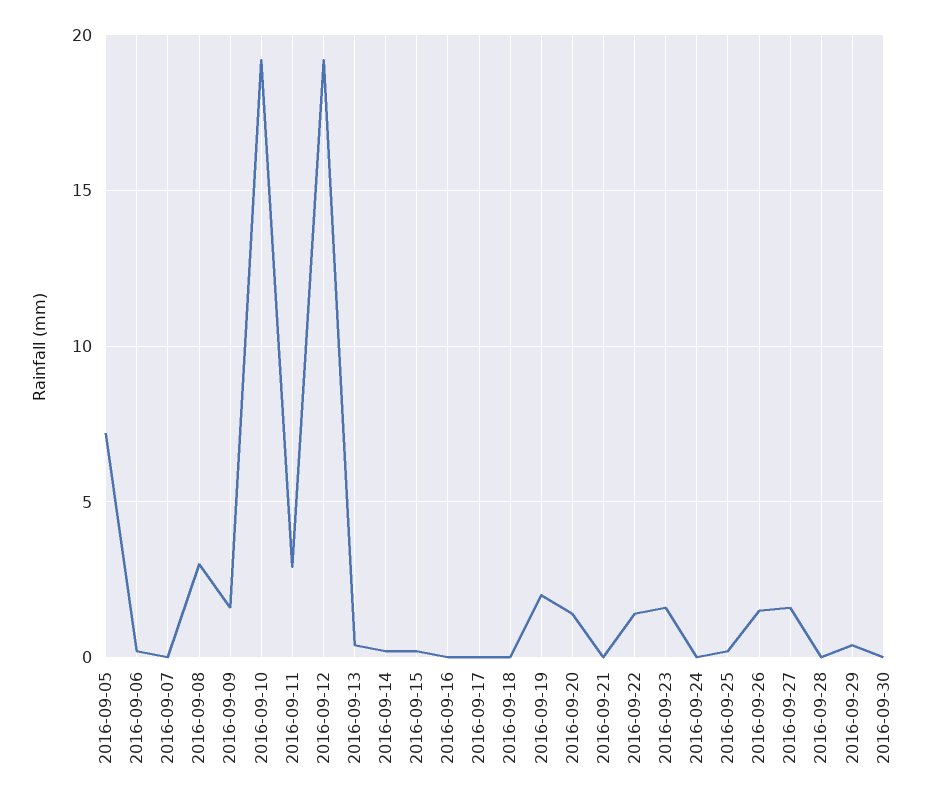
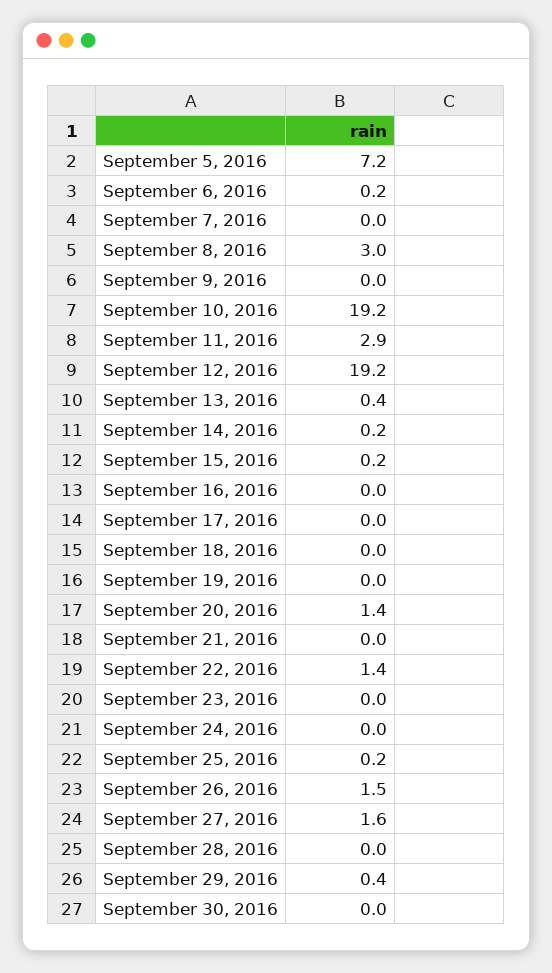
  {
    "2016-09-05": 7.2,
    "2016-09-06": 0.2,
    "2016-09-07": 0,
    "2016-09-08": 3,
-   "2016-09-09": 1.5,
+   "2016-09-09": 0,
    "2016-09-10": 19.2,
    "2016-09-11": 2.9,
    "2016-09-12": 19.2,
    "2016-09-13": 0.4,
    "2016-09-14": 0.2,
    "2016-09-15": 0.2,
    "2016-09-16": 0,
    "2016-09-17": 0,
    "2016-09-18": 0,
-   "2016-09-19": 2,
+   "2016-09-19": 0,
    "2016-09-20": 1.4,
    "2016-09-21": 0,
    "2016-09-22": 1.4,
-   "2016-09-23": 1.5,
+   "2016-09-23": 0,
    "2016-09-24": 0,
    "2016-09-25": 0.2,
    "2016-09-26": 1.5,
    "2016-09-27": 1.6,
    "2016-09-28": 0,
    "2016-09-29": 0.4,
    "2016-09-30": 0
  }

